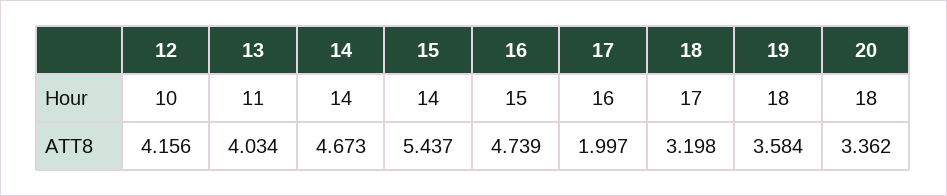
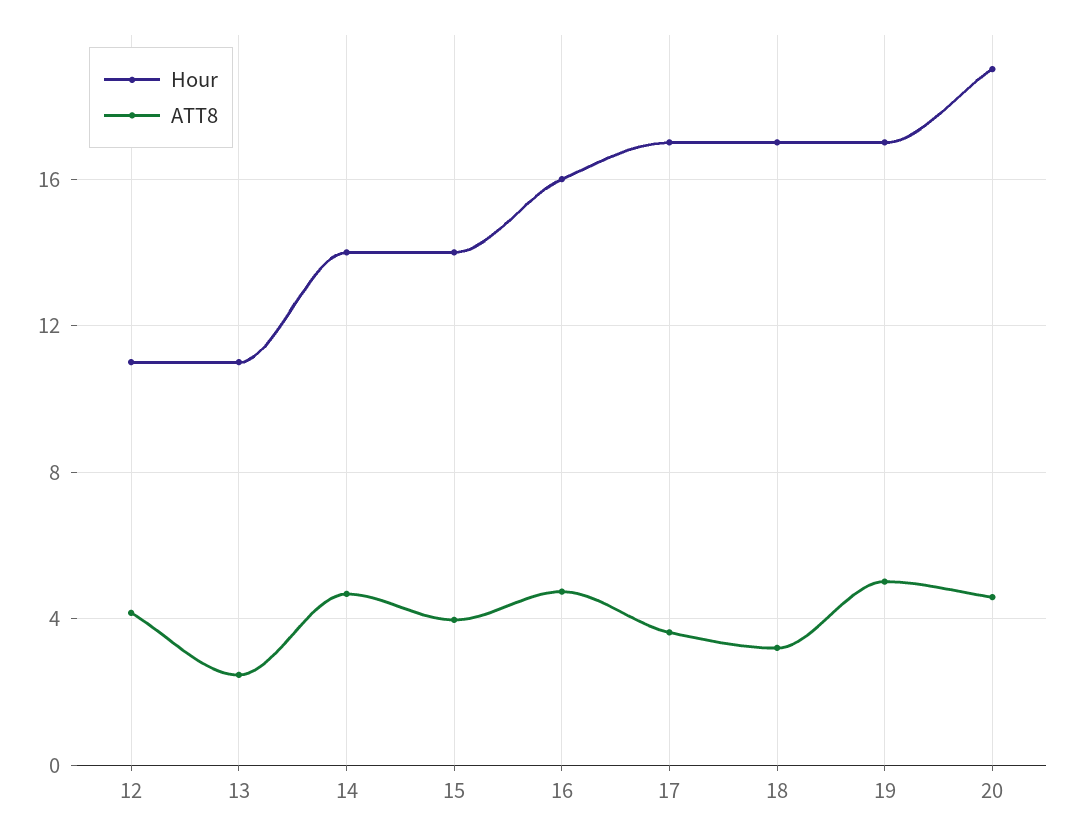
  {
    "Hour": {
-     "12": 10,
+     "12": 11,
      "13": 11,
      "14": 14,
      "15": 14,
-     "16": 15,
+     "16": 16,
-     "17": 16,
+     "17": 17,
      "18": 17,
-     "19": 18,
+     "19": 17,
-     "20": 18
+     "20": 19
    },
    "ATT8": {
      "12": 4.156,
-     "13": 4.034,
+     "13": 2.5,
      "14": 4.673,
-     "15": 5.437,
+     "15": 4,
      "16": 4.739,
-     "17": 1.997,
+     "17": 3.5,
      "18": 3.198,
-     "19": 3.584,
+     "19": 5,
-     "20": 3.362
+     "20": 4.5
    }
  }

